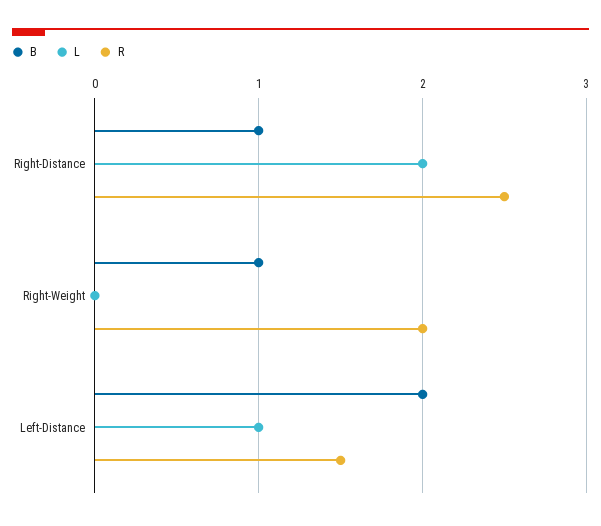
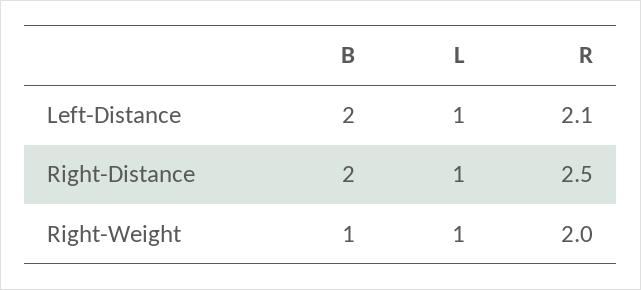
  {
    "B": {
-     "Right-Distance": 1,
+     "Right-Distance": 2,
      "Right-Weight": 1,
      "Left-Distance": 2
    },
    "L": {
-     "Right-Distance": 2,
+     "Right-Distance": 1,
-     "Right-Weight": 0,
+     "Right-Weight": 1,
      "Left-Distance": 1
    },
    "R": {
      "Right-Distance": 2.5,
      "Right-Weight": 2,
-     "Left-Distance": 1.5
+     "Left-Distance": 2.1
    }
  }

